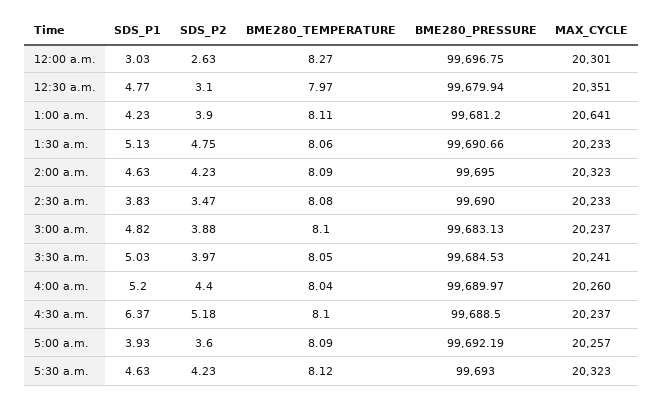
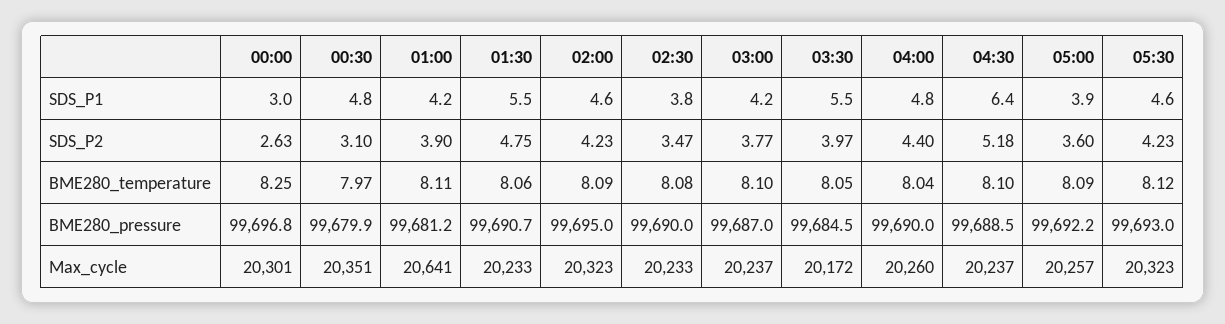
  {
    "SDS_P1": {
      "12:00 a.m.": 3.03,
      "12:30 a.m.": 4.77,
      "1:00 a.m.": 4.23,
-     "1:30 a.m.": 5.13,
+     "1:30 a.m.": 5.5,
      "2:00 a.m.": 4.63,
      "2:30 a.m.": 3.83,
-     "3:00 a.m.": 4.82,
+     "3:00 a.m.": 4.2,
-     "3:30 a.m.": 5.03,
+     "3:30 a.m.": 5.5,
-     "4:00 a.m.": 5.2,
+     "4:00 a.m.": 4.8,
      "4:30 a.m.": 6.37,
      "5:00 a.m.": 3.93,
      "5:30 a.m.": 4.63
    },
    "SDS_P2": {
      "12:00 a.m.": 2.63,
      "12:30 a.m.": 3.1,
      "1:00 a.m.": 3.9,
      "1:30 a.m.": 4.75,
      "2:00 a.m.": 4.23,
      "2:30 a.m.": 3.47,
-     "3:00 a.m.": 3.88,
+     "3:00 a.m.": 3.77,
      "3:30 a.m.": 3.97,
      "4:00 a.m.": 4.4,
      "4:30 a.m.": 5.18,
      "5:00 a.m.": 3.6,
      "5:30 a.m.": 4.23
    },
    "BME280_TEMPERATURE": {
-     "12:00 a.m.": 8.27,
+     "12:00 a.m.": 8.25,
      "12:30 a.m.": 7.97,
      "1:00 a.m.": 8.11,
      "1:30 a.m.": 8.06,
      "2:00 a.m.": 8.09,
      "2:30 a.m.": 8.08,
      "3:00 a.m.": 8.1,
      "3:30 a.m.": 8.05,
      "4:00 a.m.": 8.04,
      "4:30 a.m.": 8.1,
      "5:00 a.m.": 8.09,
      "5:30 a.m.": 8.12
    },
    "BME280_PRESSURE": {
      "12:00 a.m.": 99696.75,
      "12:30 a.m.": 99679.94,
      "1:00 a.m.": 99681.2,
      "1:30 a.m.": 99690.66,
      "2:00 a.m.": 99695,
      "2:30 a.m.": 99690,
-     "3:00 a.m.": 99683.13,
+     "3:00 a.m.": 99687,
      "3:30 a.m.": 99684.53,
      "4:00 a.m.": 99689.97,
      "4:30 a.m.": 99688.5,
      "5:00 a.m.": 99692.19,
      "5:30 a.m.": 99693
    },
    "MAX_CYCLE": {
      "12:00 a.m.": 20301,
      "12:30 a.m.": 20351,
      "1:00 a.m.": 20641,
      "1:30 a.m.": 20233,
      "2:00 a.m.": 20323,
      "2:30 a.m.": 20233,
      "3:00 a.m.": 20237,
-     "3:30 a.m.": 20241,
+     "3:30 a.m.": 20172,
      "4:00 a.m.": 20260,
      "4:30 a.m.": 20237,
      "5:00 a.m.": 20257,
      "5:30 a.m.": 20323
    }
  }

